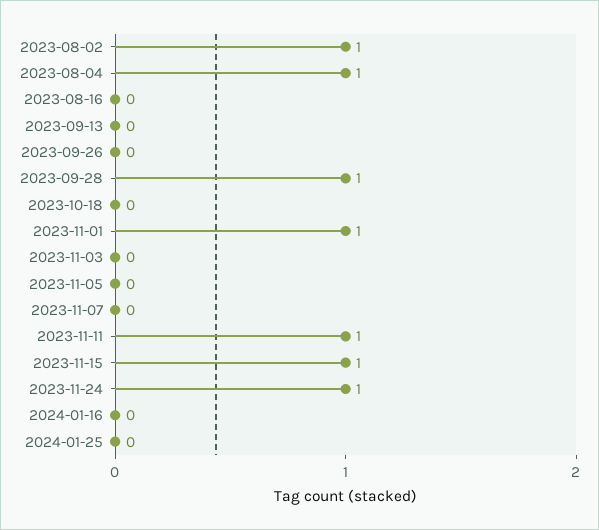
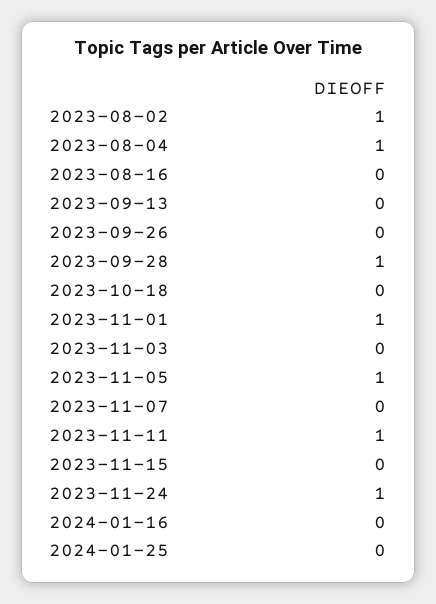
  {
    "2023-08-02": 1,
    "2023-08-04": 1,
    "2023-08-16": 0,
    "2023-09-13": 0,
    "2023-09-26": 0,
    "2023-09-28": 1,
    "2023-10-18": 0,
    "2023-11-01": 1,
    "2023-11-03": 0,
-   "2023-11-05": 0,
+   "2023-11-05": 1,
    "2023-11-07": 0,
    "2023-11-11": 1,
-   "2023-11-15": 1,
+   "2023-11-15": 0,
    "2023-11-24": 1,
    "2024-01-16": 0,
    "2024-01-25": 0
  }

